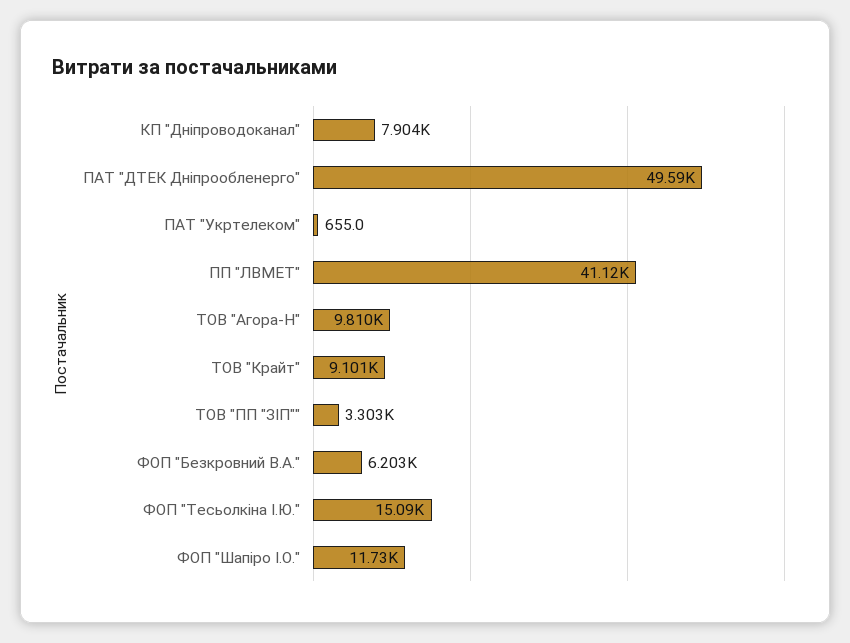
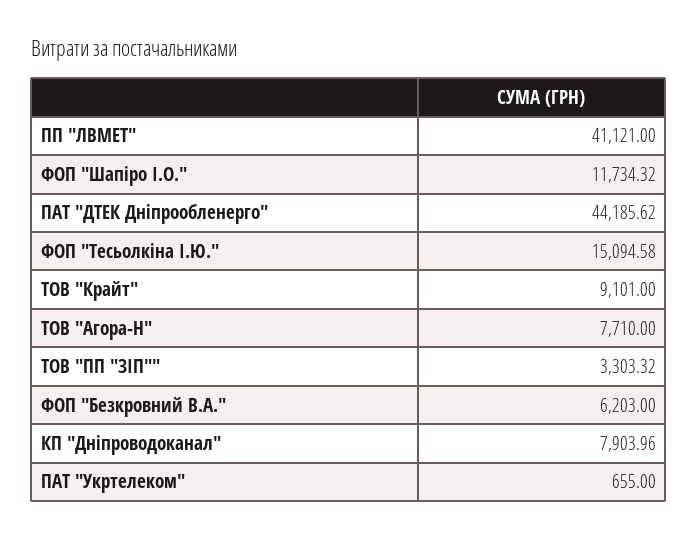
  {
    "КП \"Дніпроводоканал\"": 7903.96,
-   "ПАТ \"ДТЕК Дніпрообленерго\"": 49590,
+   "ПАТ \"ДТЕК Дніпрообленерго\"": 44185.62,
    "ПАТ \"Укртелеком\"": 655,
    "ПП \"ЛВМЕТ\"": 41121,
-   "ТОВ \"Агора-Н\"": 9810,
+   "ТОВ \"Агора-Н\"": 7710,
    "ТОВ \"Крайт\"": 9101,
    "ТОВ \"ПП \"ЗІП\"\"": 3303.32,
    "ФОП \"Безкровний В.А.\"": 6203,
    "ФОП \"Тесьолкіна І.Ю.\"": 15094.58,
    "ФОП \"Шапіро І.О.\"": 11734.32
  }

